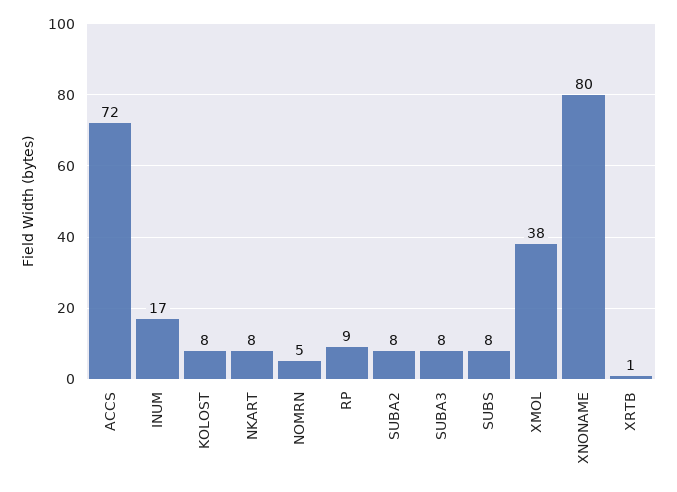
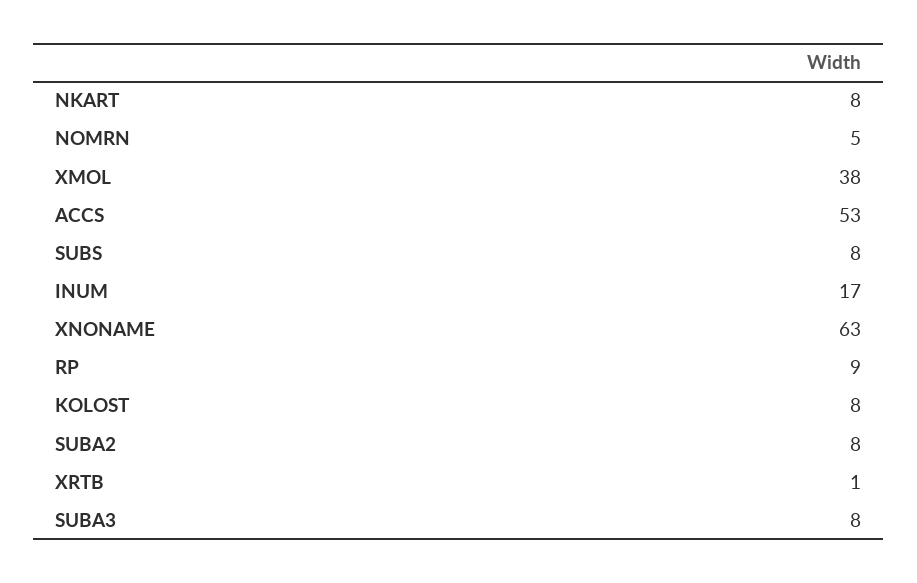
  {
-   "ACCS": 72,
+   "ACCS": 53,
    "INUM": 17,
    "KOLOST": 8,
    "NKART": 8,
    "NOMRN": 5,
    "RP": 9,
    "SUBA2": 8,
    "SUBA3": 8,
    "SUBS": 8,
    "XMOL": 38,
-   "XNONAME": 80,
+   "XNONAME": 63,
    "XRTB": 1
  }

